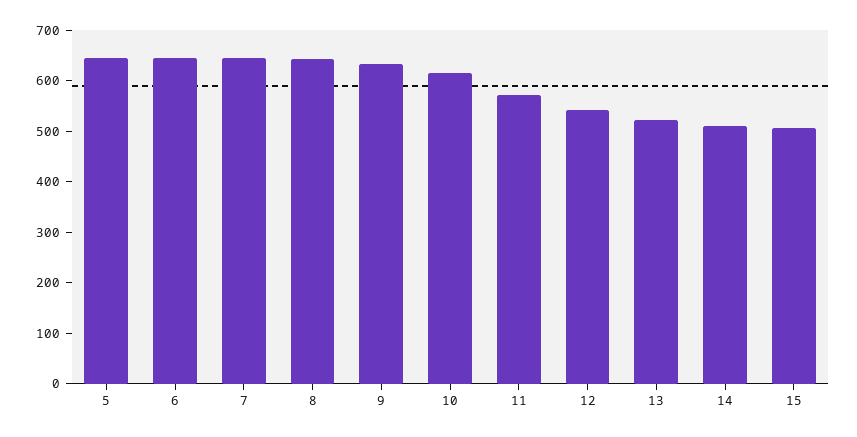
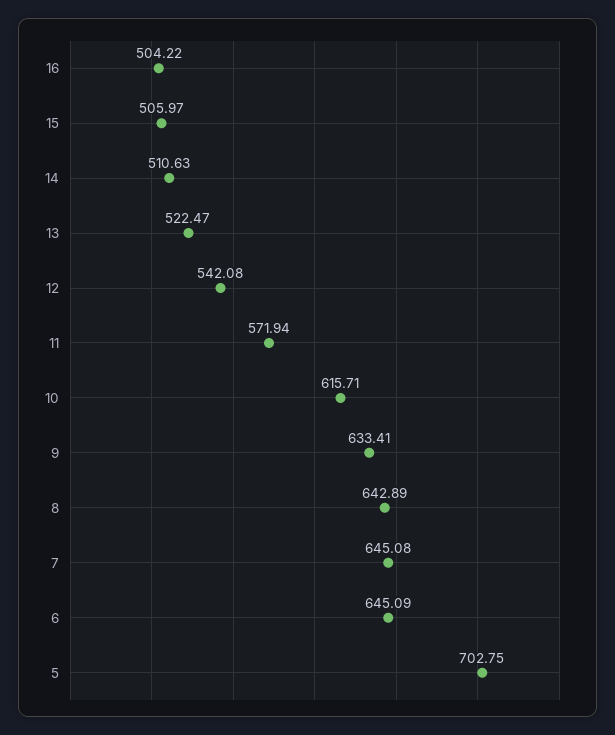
  {
-   "5": 640,
+   "5": 702.75,
    "6": 645.09,
    "7": 645.08,
    "8": 642.89,
    "9": 633.41,
    "10": 615.71,
    "11": 571.94,
    "12": 542.08,
    "13": 522.47,
    "14": 510.63,
-   "15": 505.97
+   "15": 505.97,
+   "16": 504.22
  }

